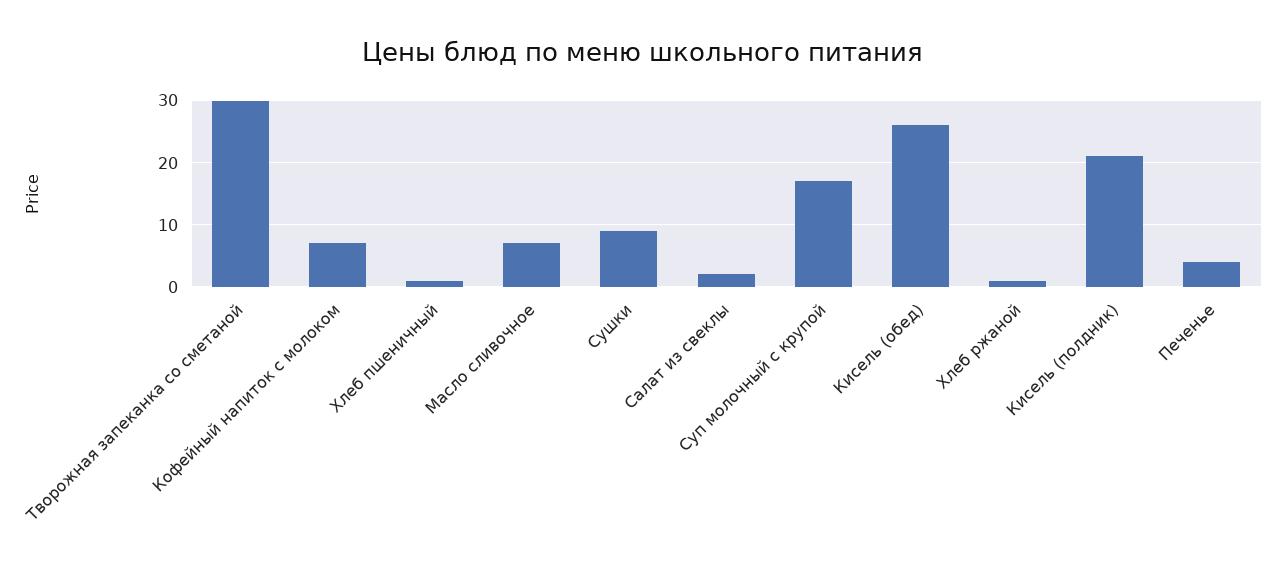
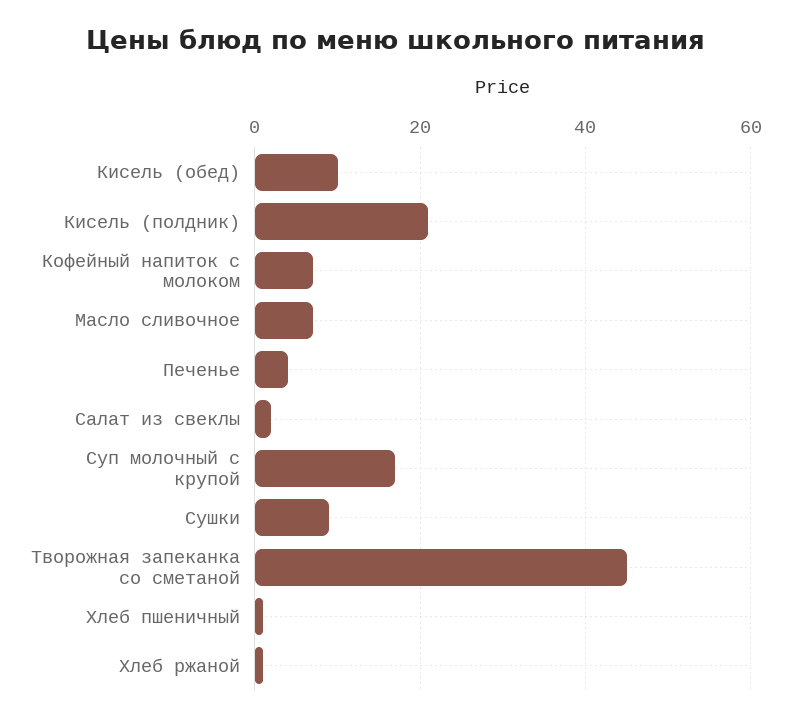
  {
-   "Творожная запеканка со сметаной": 30,
+   "Творожная запеканка со сметаной": 45,
    "Кофейный напиток с молоком": 7,
    "Хлеб пшеничный": 1,
    "Масло сливочное": 7,
    "Сушки": 9,
    "Салат из свеклы": 2,
    "Суп молочный с крупой": 17,
-   "Кисель (обед)": 26,
+   "Кисель (обед)": 10,
    "Хлеб ржаной": 1,
    "Кисель (полдник)": 21,
    "Печенье": 4
  }

